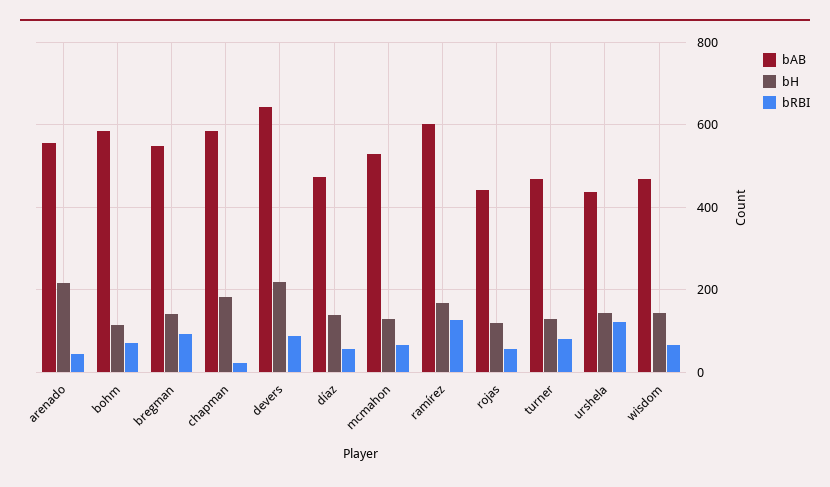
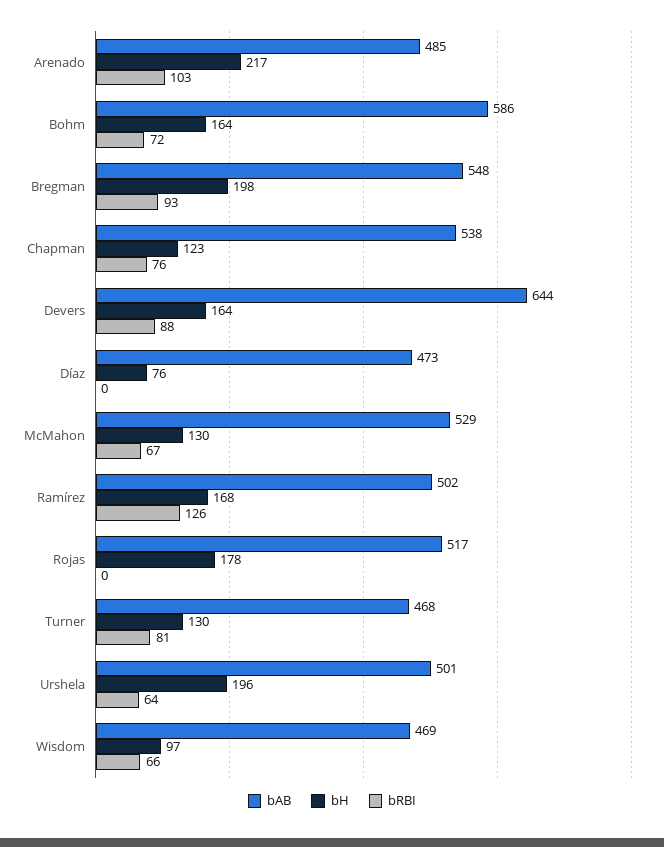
  {
    "bAB": {
-     "arenado": 560,
+     "arenado": 485,
      "bohm": 586,
      "bregman": 548,
-     "chapman": 580,
+     "chapman": 538,
      "devers": 644,
      "díaz": 473,
      "mcmahon": 529,
-     "ramírez": 600,
+     "ramírez": 502,
-     "rojas": 440,
+     "rojas": 517,
      "turner": 468,
-     "urshela": 440,
+     "urshela": 501,
      "wisdom": 469
    },
    "bH": {
      "arenado": 217,
-     "bohm": 120,
+     "bohm": 164,
-     "bregman": 140,
+     "bregman": 198,
-     "chapman": 180,
+     "chapman": 123,
-     "devers": 220,
+     "devers": 164,
-     "díaz": 140,
+     "díaz": 76,
      "mcmahon": 130,
      "ramírez": 168,
-     "rojas": 120,
+     "rojas": 178,
      "turner": 130,
-     "urshela": 140,
+     "urshela": 196,
-     "wisdom": 140
+     "wisdom": 97
    },
    "bRBI": {
-     "arenado": 40,
+     "arenado": 103,
      "bohm": 72,
      "bregman": 93,
-     "chapman": 20,
+     "chapman": 76,
      "devers": 88,
-     "díaz": 60,
+     "díaz": 0,
      "mcmahon": 67,
      "ramírez": 126,
-     "rojas": 60,
+     "rojas": 0,
      "turner": 81,
-     "urshela": 120,
+     "urshela": 64,
      "wisdom": 66
    }
  }

